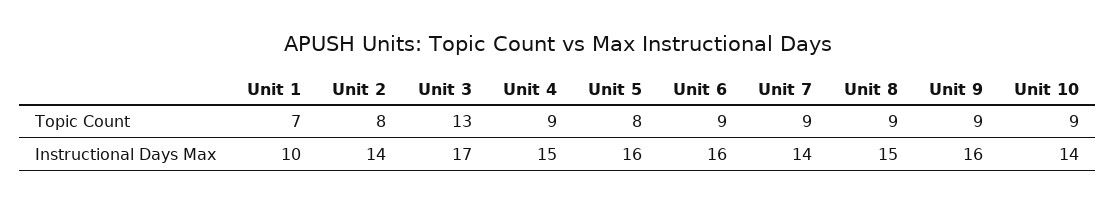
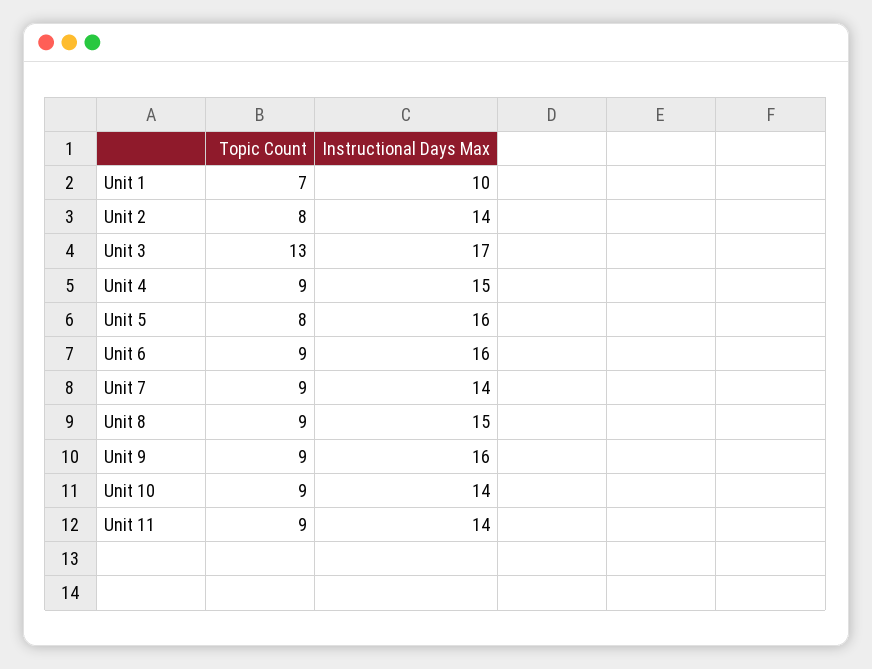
  {
    "Unit 1": {
      "Topic Count": 7,
      "Instructional Days Max": 10
    },
    "Unit 2": {
      "Topic Count": 8,
      "Instructional Days Max": 14
    },
    "Unit 3": {
      "Topic Count": 13,
      "Instructional Days Max": 17
    },
    "Unit 4": {
      "Topic Count": 9,
      "Instructional Days Max": 15
    },
    "Unit 5": {
      "Topic Count": 8,
      "Instructional Days Max": 16
    },
    "Unit 6": {
      "Topic Count": 9,
      "Instructional Days Max": 16
    },
    "Unit 7": {
      "Topic Count": 9,
      "Instructional Days Max": 14
    },
    "Unit 8": {
      "Topic Count": 9,
      "Instructional Days Max": 15
    },
    "Unit 9": {
      "Topic Count": 9,
      "Instructional Days Max": 16
    },
    "Unit 10": {
      "Topic Count": 9,
      "Instructional Days Max": 14
-   }
+   },
+   "Unit 11": {
+     "Topic Count": 9,
+     "Instructional Days Max": 14
+   }
  }

